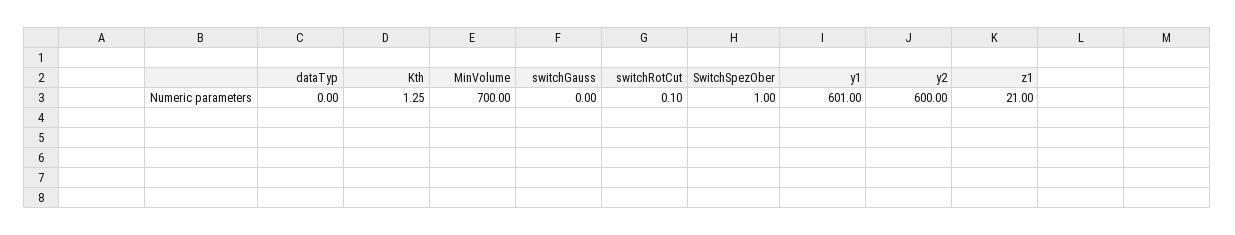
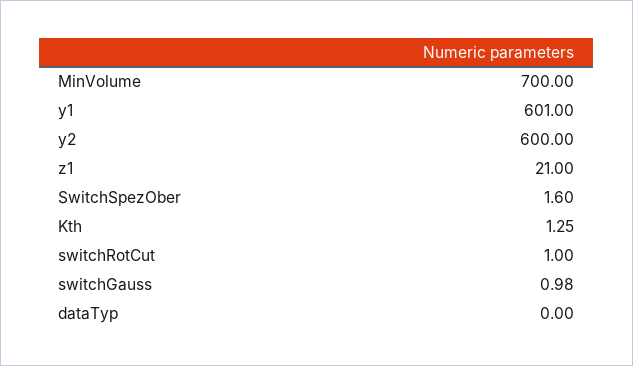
  {
    "dataTyp": 0,
    "Kth": 1.25,
    "MinVolume": 700,
-   "switchGauss": 0,
+   "switchGauss": 0.98,
-   "switchRotCut": 0.1,
+   "switchRotCut": 1,
-   "SwitchSpezOber": 1,
+   "SwitchSpezOber": 1.6,
    "y1": 601,
    "y2": 600,
    "z1": 21
  }

